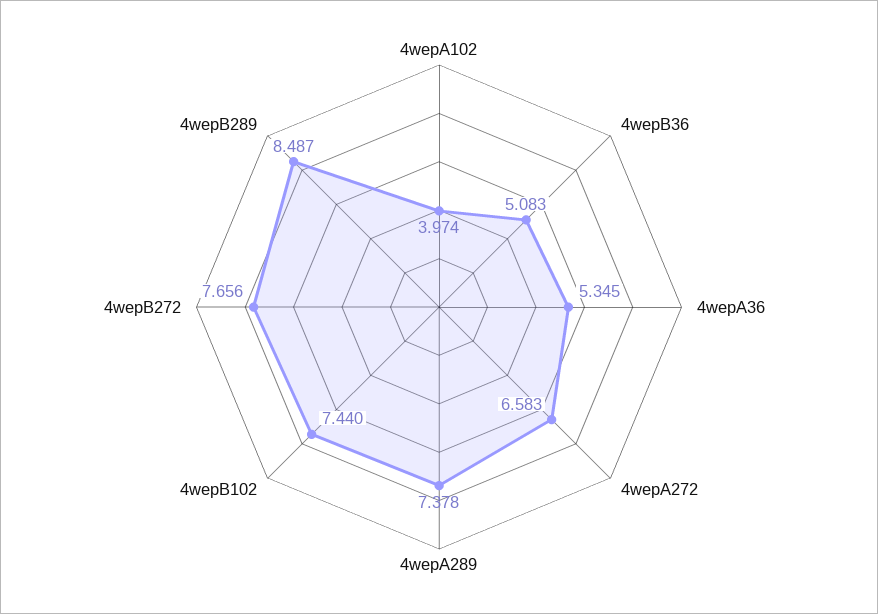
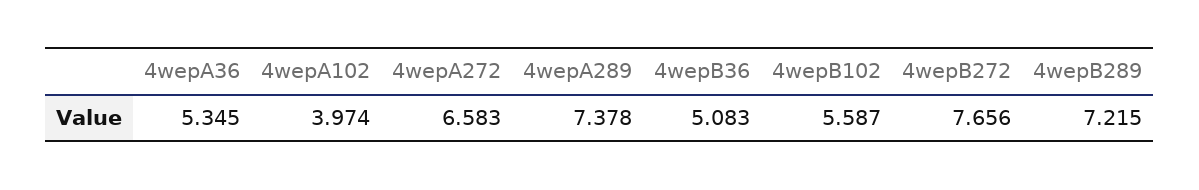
  {
    "4wepA102": 3.974,
    "4wepB36": 5.083,
    "4wepA36": 5.345,
    "4wepA272": 6.583,
    "4wepA289": 7.378,
-   "4wepB102": 7.44,
+   "4wepB102": 5.587,
    "4wepB272": 7.656,
-   "4wepB289": 8.487
+   "4wepB289": 7.215
  }

